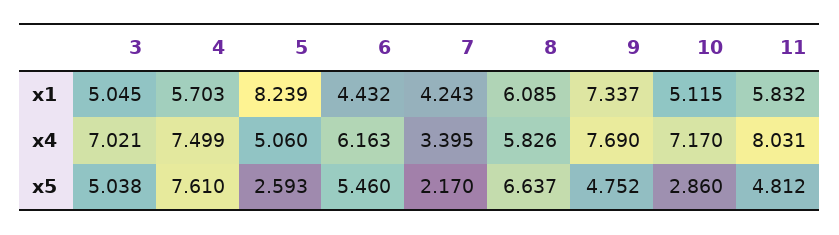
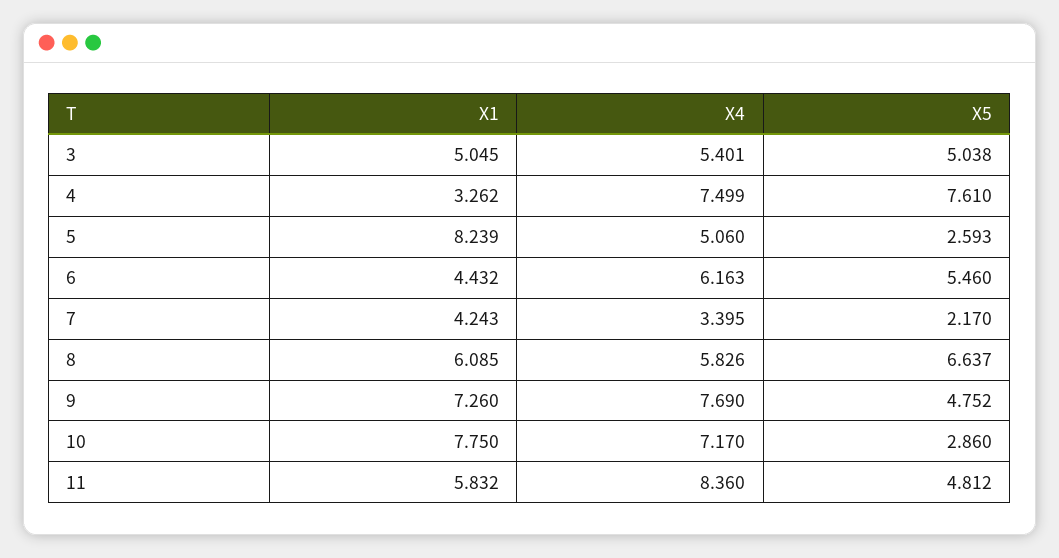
  {
    "3": {
      "x1": 5.045,
-     "x4": 7.021,
+     "x4": 5.401,
      "x5": 5.038
    },
    "4": {
-     "x1": 5.703,
+     "x1": 3.262,
      "x4": 7.499,
      "x5": 7.61
    },
    "5": {
      "x1": 8.239,
      "x4": 5.06,
      "x5": 2.593
    },
    "6": {
      "x1": 4.432,
      "x4": 6.163,
      "x5": 5.46
    },
    "7": {
      "x1": 4.243,
      "x4": 3.395,
      "x5": 2.17
    },
    "8": {
      "x1": 6.085,
      "x4": 5.826,
      "x5": 6.637
    },
    "9": {
-     "x1": 7.337,
+     "x1": 7.26,
      "x4": 7.69,
      "x5": 4.752
    },
    "10": {
-     "x1": 5.115,
+     "x1": 7.75,
      "x4": 7.17,
      "x5": 2.86
    },
    "11": {
      "x1": 5.832,
-     "x4": 8.031,
+     "x4": 8.36,
      "x5": 4.812
    }
  }

